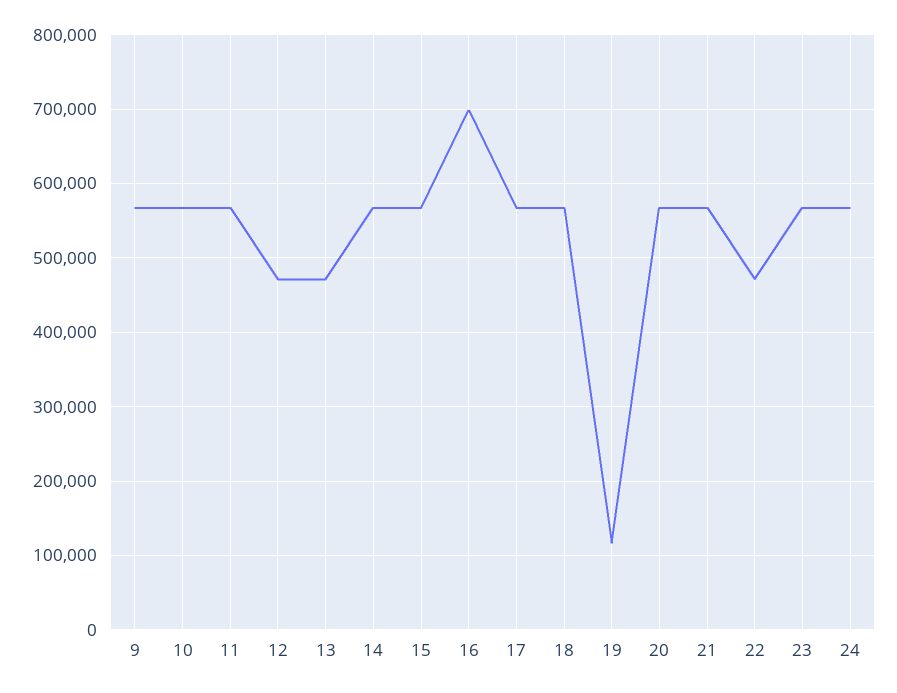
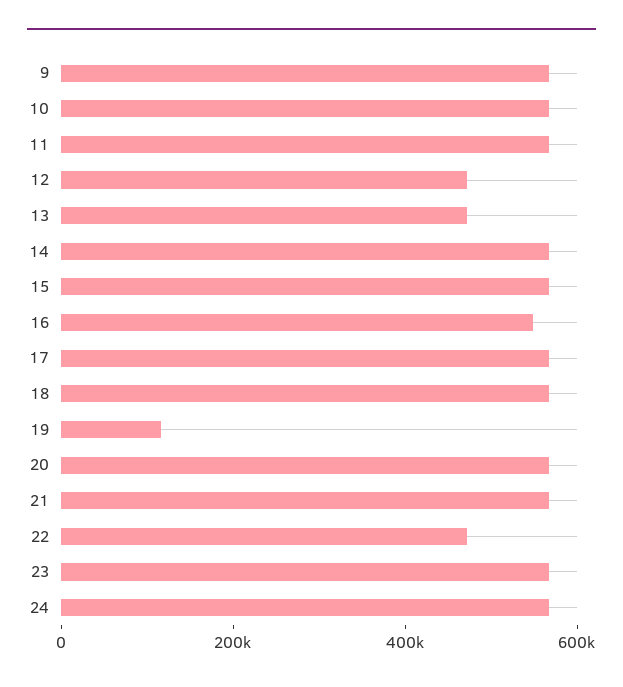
  {
    "9": 570000,
    "10": 570000,
    "11": 570000,
    "12": 470000,
    "13": 470000,
    "14": 570000,
    "15": 570000,
-   "16": 700000,
+   "16": 550000,
    "17": 570000,
    "18": 570000,
    "19": 120000,
    "20": 570000,
    "21": 570000,
    "22": 470000,
    "23": 570000,
    "24": 570000
  }

